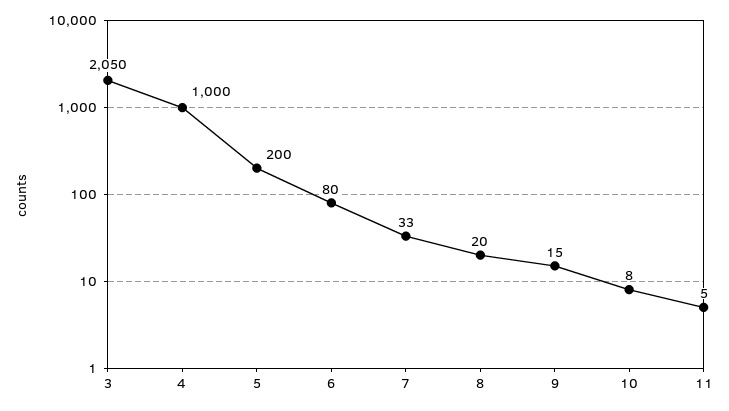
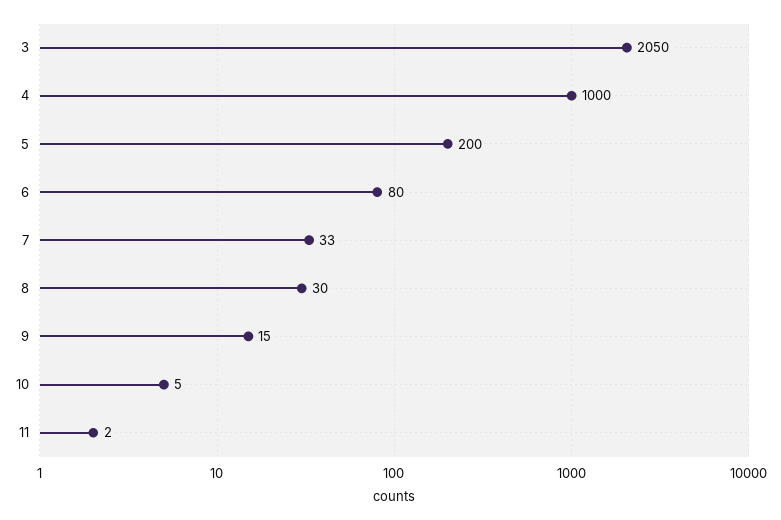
  {
    "3": 2050,
    "4": 1000,
    "5": 200,
    "6": 80,
    "7": 33,
-   "8": 20,
+   "8": 30,
    "9": 15,
-   "10": 8,
+   "10": 5,
-   "11": 5
+   "11": 2
  }

